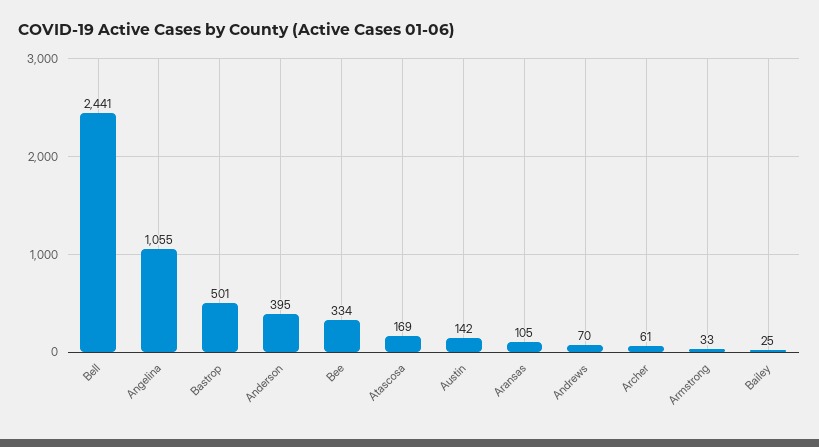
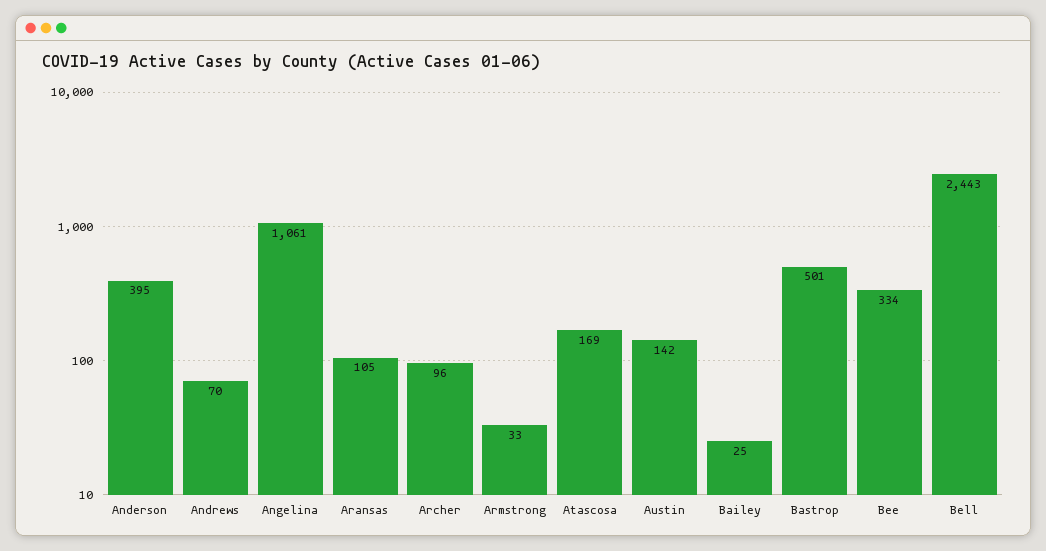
  {
-   "Bell": 2441,
+   "Bell": 2443,
-   "Angelina": 1055,
+   "Angelina": 1061,
    "Bastrop": 501,
    "Anderson": 395,
    "Bee": 334,
    "Atascosa": 169,
    "Austin": 142,
    "Aransas": 105,
    "Andrews": 70,
-   "Archer": 61,
+   "Archer": 96,
    "Armstrong": 33,
    "Bailey": 25
  }

